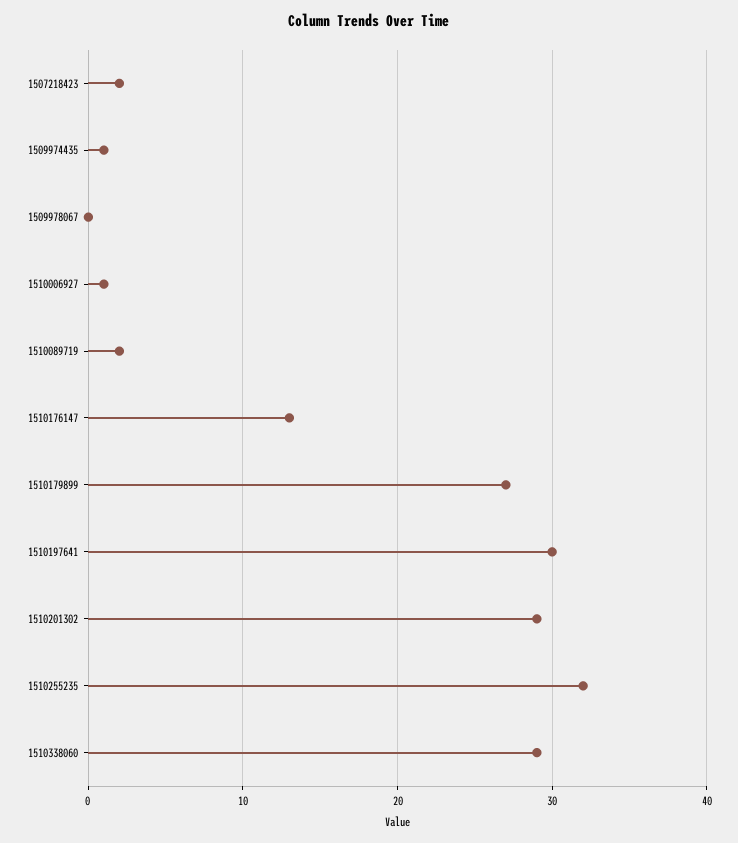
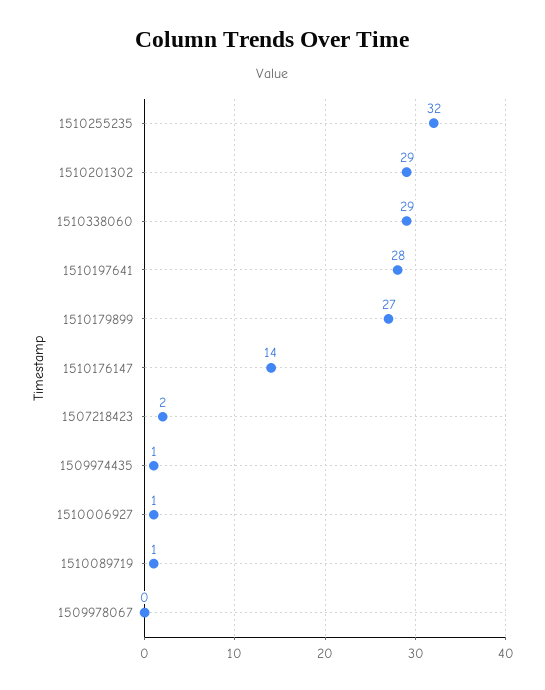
  {
    "1507218423": 2,
    "1509974435": 1,
    "1509978067": 0,
    "1510006927": 1,
-   "1510089719": 2,
+   "1510089719": 1,
-   "1510176147": 13,
+   "1510176147": 14,
    "1510179899": 27,
-   "1510197641": 30,
+   "1510197641": 28,
    "1510201302": 29,
    "1510255235": 32,
    "1510338060": 29
  }

